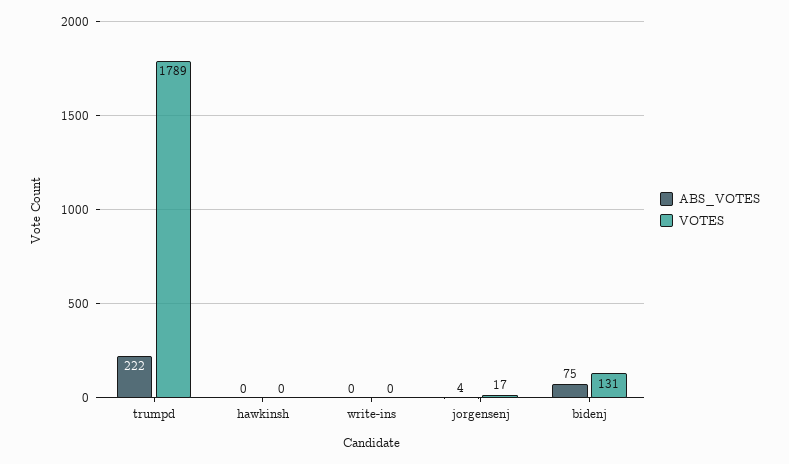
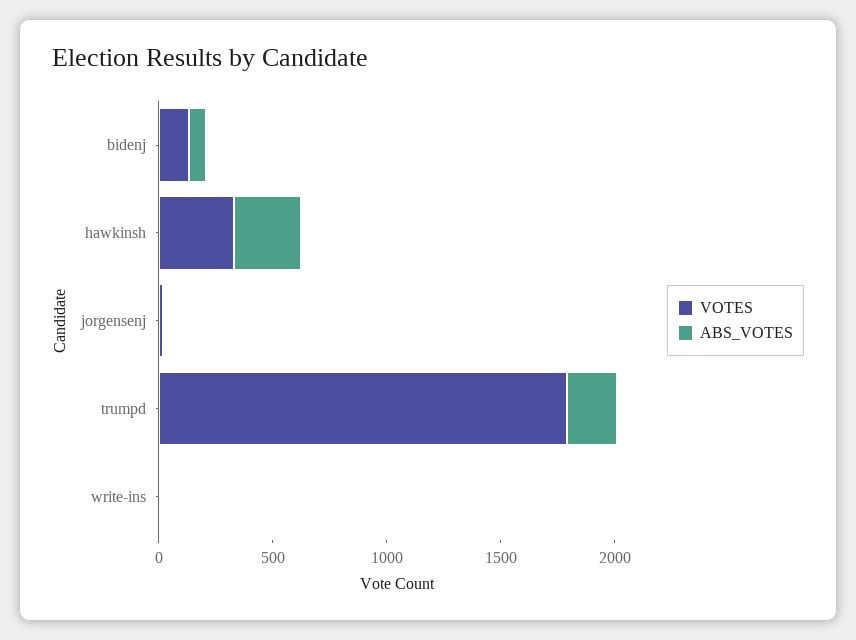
  {
    "ABS_VOTES": {
      "trumpd": 222,
-     "hawkinsh": 0,
+     "hawkinsh": 300,
      "write-ins": 0,
      "jorgensenj": 4,
      "bidenj": 75
    },
    "VOTES": {
      "trumpd": 1789,
-     "hawkinsh": 0,
+     "hawkinsh": 300,
      "write-ins": 0,
      "jorgensenj": 17,
      "bidenj": 131
    }
  }

